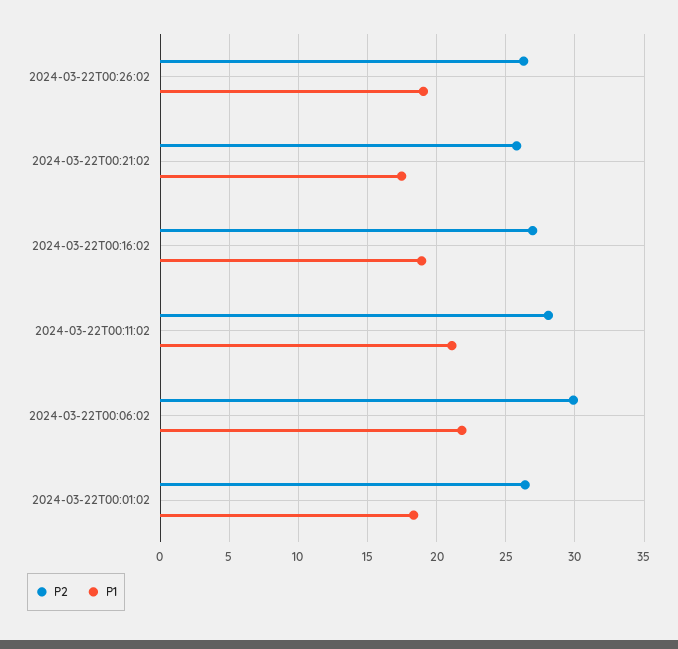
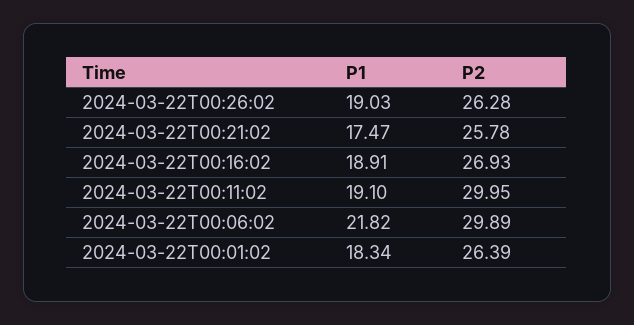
  {
    "P2": {
      "2024-03-22T00:26:02": 26.28,
      "2024-03-22T00:21:02": 25.78,
      "2024-03-22T00:16:02": 26.93,
-     "2024-03-22T00:11:02": 28,
+     "2024-03-22T00:11:02": 29.95,
      "2024-03-22T00:06:02": 29.89,
      "2024-03-22T00:01:02": 26.39
    },
    "P1": {
      "2024-03-22T00:26:02": 19.03,
      "2024-03-22T00:21:02": 17.47,
      "2024-03-22T00:16:02": 18.91,
-     "2024-03-22T00:11:02": 21,
+     "2024-03-22T00:11:02": 19.1,
      "2024-03-22T00:06:02": 21.82,
      "2024-03-22T00:01:02": 18.34
    }
  }

